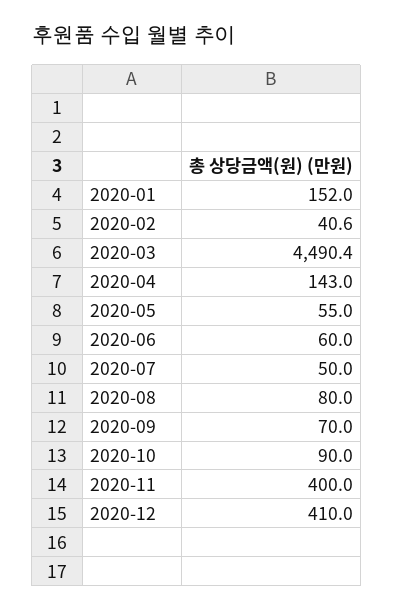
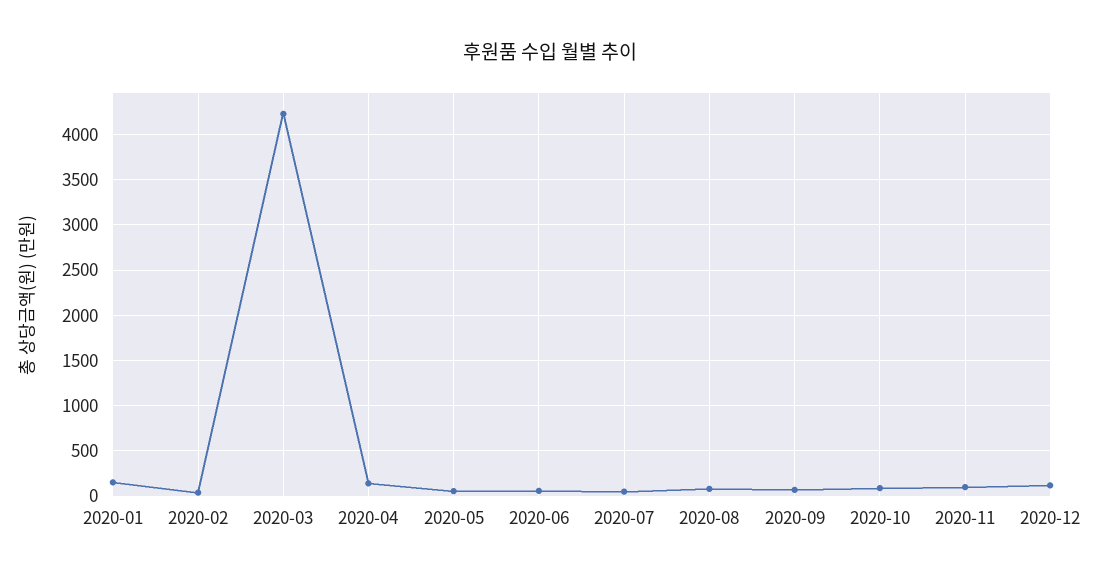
  {
    "2020-01": 152,
    "2020-02": 40.6,
-   "2020-03": 4490.4,
+   "2020-03": 4200,
    "2020-04": 143,
    "2020-05": 55,
    "2020-06": 60,
    "2020-07": 50,
    "2020-08": 80,
    "2020-09": 70,
    "2020-10": 90,
-   "2020-11": 400,
+   "2020-11": 100,
-   "2020-12": 410
+   "2020-12": 100
  }

